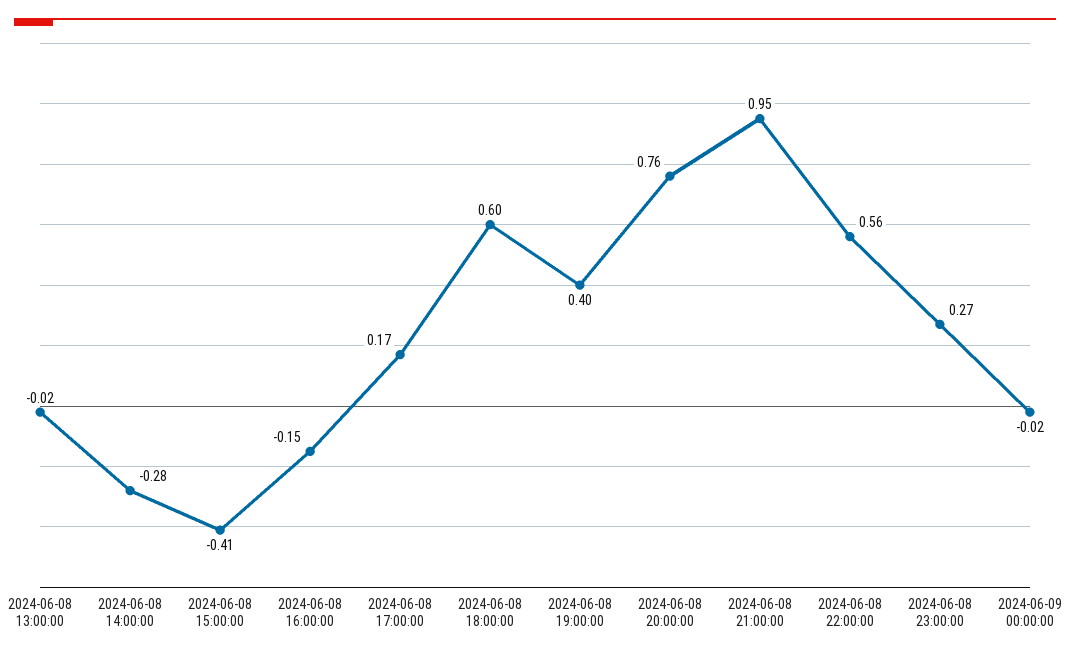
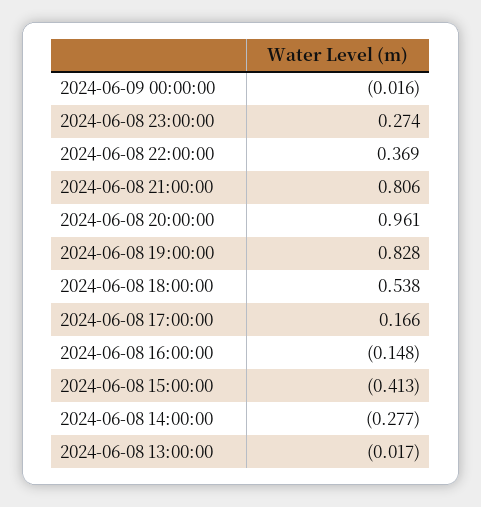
  {
    "2024-06-08 13:00:00": -0.017,
    "2024-06-08 14:00:00": -0.277,
    "2024-06-08 15:00:00": -0.413,
    "2024-06-08 16:00:00": -0.148,
    "2024-06-08 17:00:00": 0.166,
-   "2024-06-08 18:00:00": 0.6,
+   "2024-06-08 18:00:00": 0.538,
-   "2024-06-08 19:00:00": 0.4,
+   "2024-06-08 19:00:00": 0.828,
-   "2024-06-08 20:00:00": 0.76,
+   "2024-06-08 20:00:00": 0.961,
-   "2024-06-08 21:00:00": 0.95,
+   "2024-06-08 21:00:00": 0.806,
-   "2024-06-08 22:00:00": 0.56,
+   "2024-06-08 22:00:00": 0.369,
    "2024-06-08 23:00:00": 0.274,
    "2024-06-09 00:00:00": -0.016
  }

